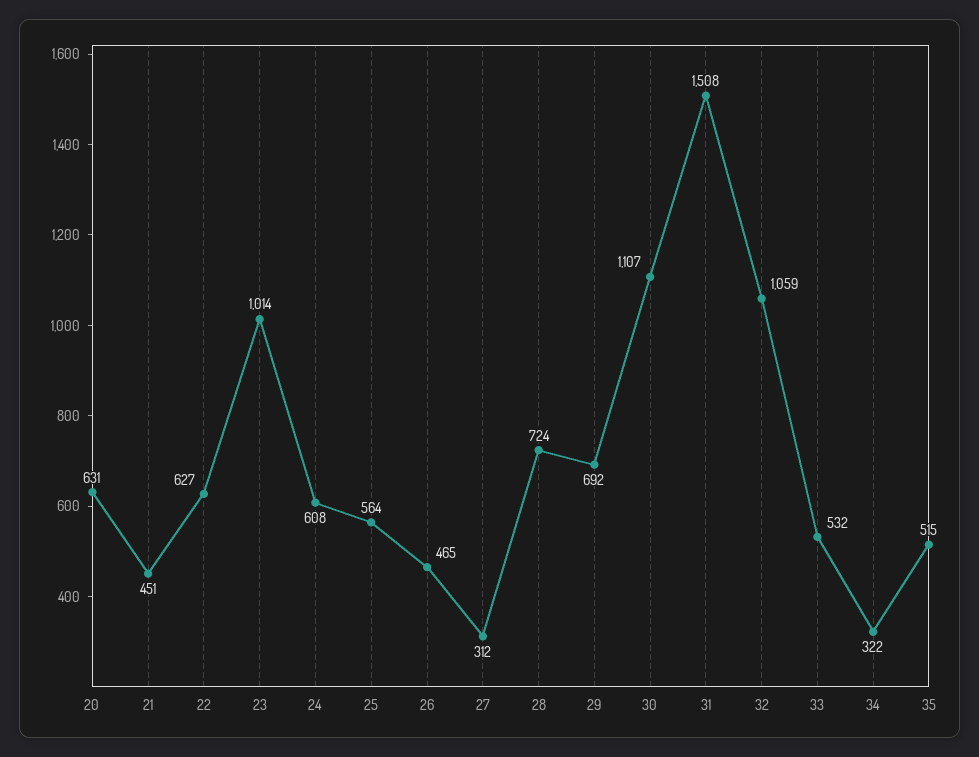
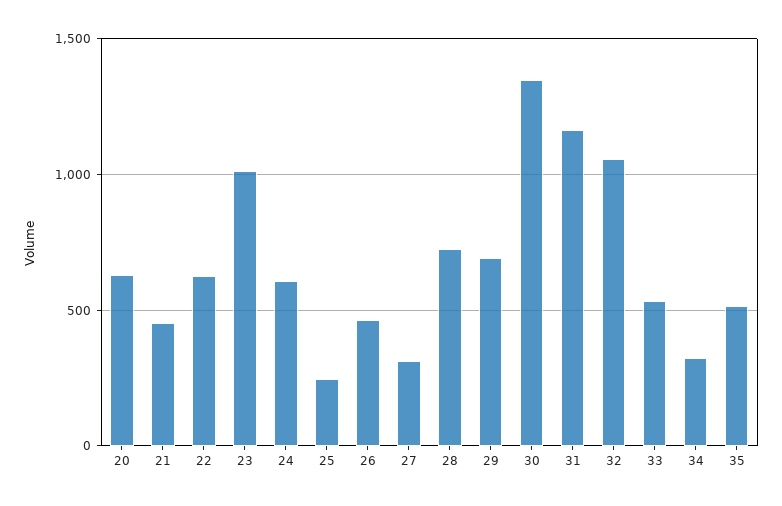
  {
    "20": 631,
    "21": 451,
    "22": 627,
    "23": 1014,
    "24": 608,
-   "25": 564,
+   "25": 250,
    "26": 465,
    "27": 312,
    "28": 724,
    "29": 692,
-   "30": 1107,
+   "30": 1350,
-   "31": 1508,
+   "31": 1150,
    "32": 1059,
    "33": 532,
    "34": 322,
    "35": 515
  }

